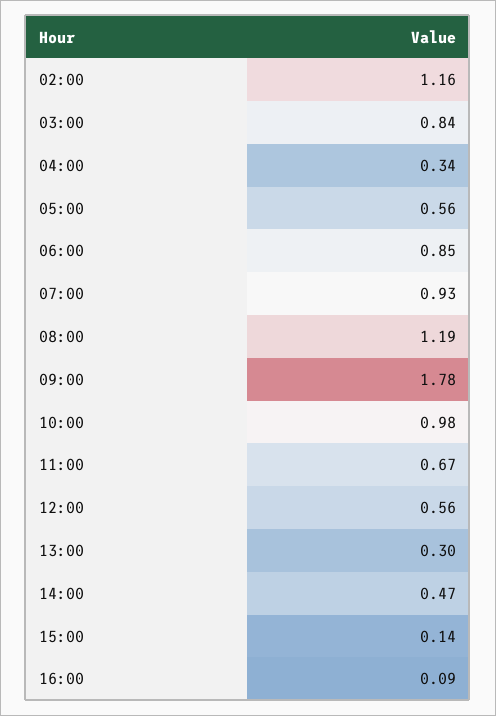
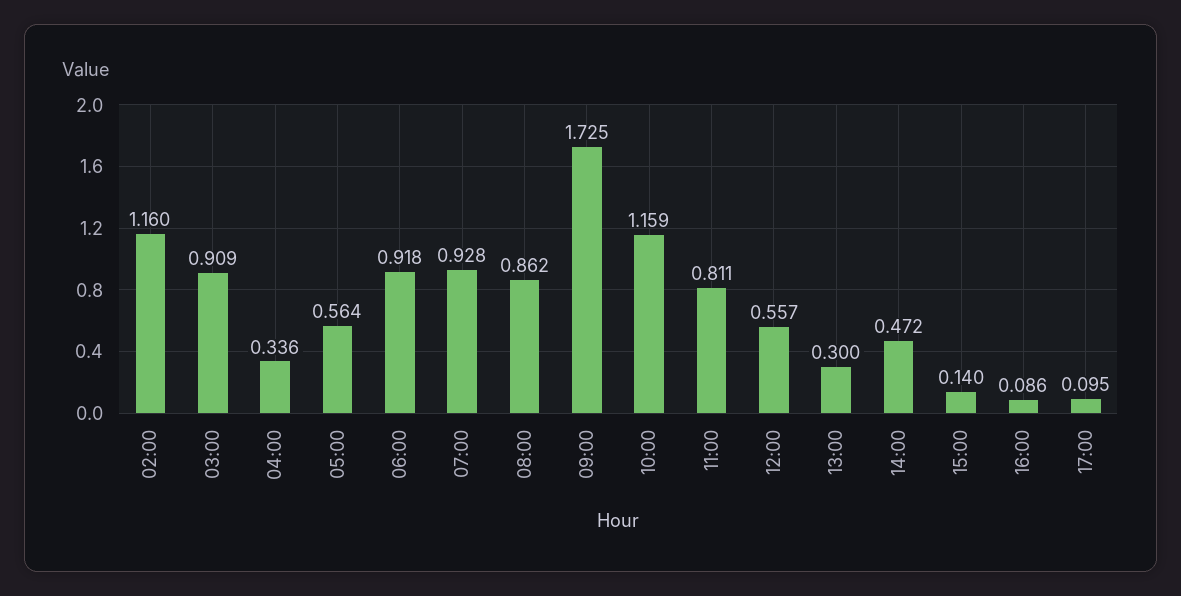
  {
    "02:00": 1.16,
-   "03:00": 0.84,
+   "03:00": 0.909,
    "04:00": 0.336,
    "05:00": 0.564,
-   "06:00": 0.85,
+   "06:00": 0.918,
    "07:00": 0.928,
-   "08:00": 1.19,
+   "08:00": 0.862,
-   "09:00": 1.78,
+   "09:00": 1.725,
-   "10:00": 0.98,
+   "10:00": 1.159,
-   "11:00": 0.67,
+   "11:00": 0.811,
    "12:00": 0.557,
    "13:00": 0.3,
    "14:00": 0.472,
    "15:00": 0.14,
-   "16:00": 0.086
+   "16:00": 0.086,
+   "17:00": 0.095
  }

